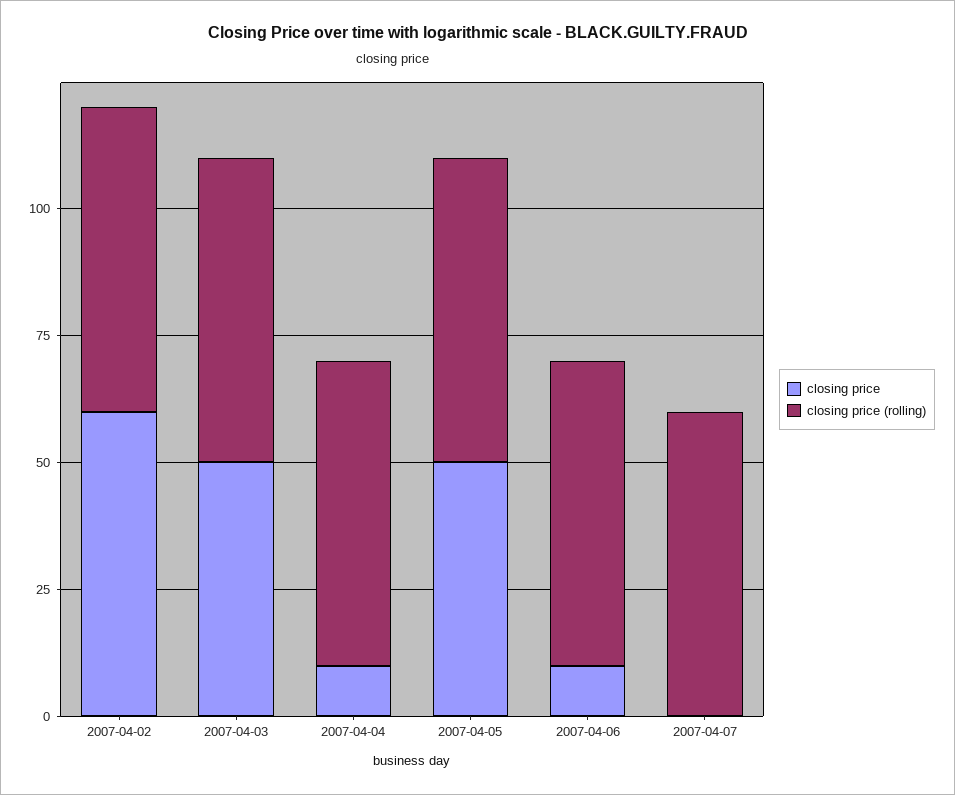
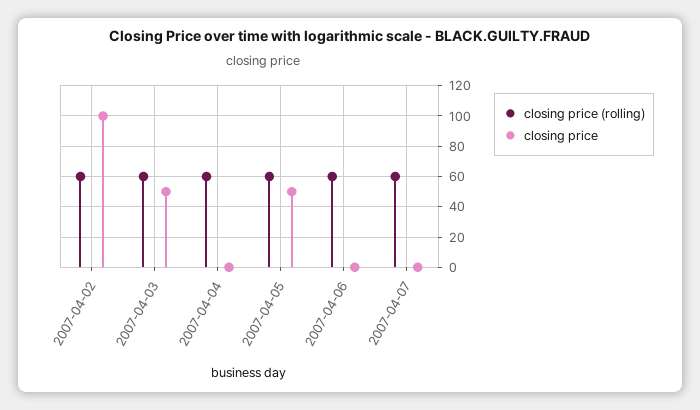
  {
    "closing price": {
-     "2007-04-02": 60,
+     "2007-04-02": 100,
      "2007-04-03": 50,
-     "2007-04-04": 10,
+     "2007-04-04": 0,
      "2007-04-05": 50,
-     "2007-04-06": 10,
+     "2007-04-06": 0,
      "2007-04-07": 0
    },
    "closing price (rolling)": {
      "2007-04-02": 60,
      "2007-04-03": 60,
      "2007-04-04": 60,
      "2007-04-05": 60,
      "2007-04-06": 60,
      "2007-04-07": 60
    }
  }

